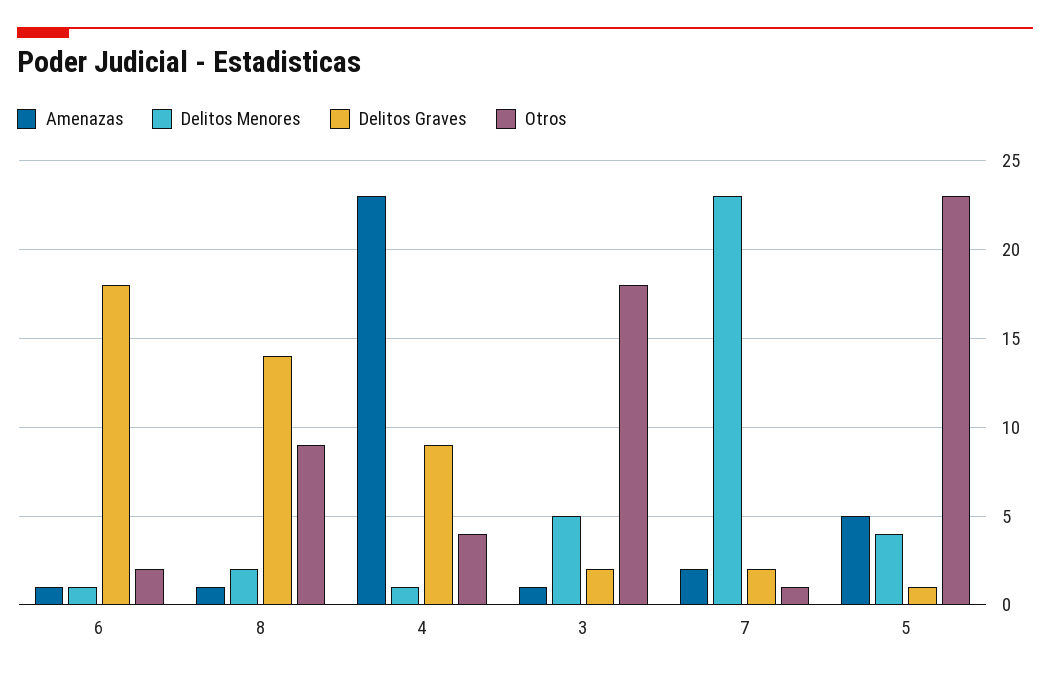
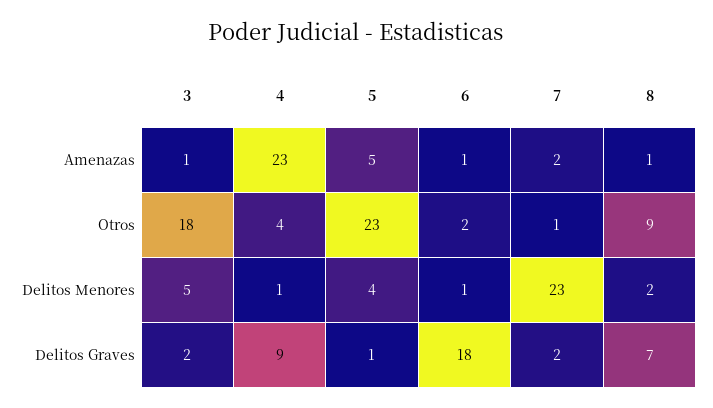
  {
    "Amenazas": {
      "6": 1,
      "8": 1,
      "4": 23,
      "3": 1,
      "7": 2,
      "5": 5
    },
    "Delitos Menores": {
      "6": 1,
      "8": 2,
      "4": 1,
      "3": 5,
      "7": 23,
      "5": 4
    },
    "Delitos Graves": {
      "6": 18,
-     "8": 14,
+     "8": 7,
      "4": 9,
      "3": 2,
      "7": 2,
      "5": 1
    },
    "Otros": {
      "6": 2,
      "8": 9,
      "4": 4,
      "3": 18,
      "7": 1,
      "5": 23
    }
  }

